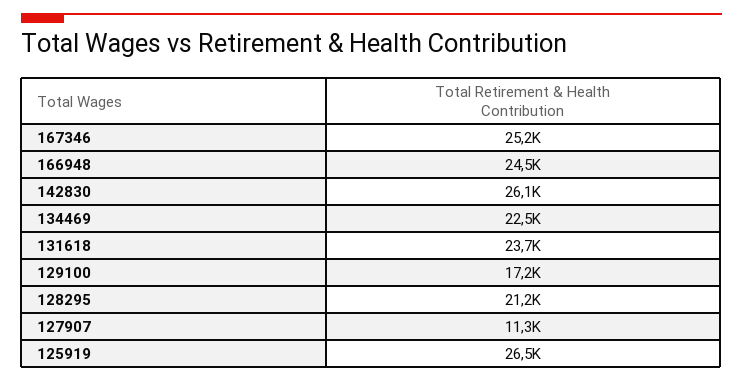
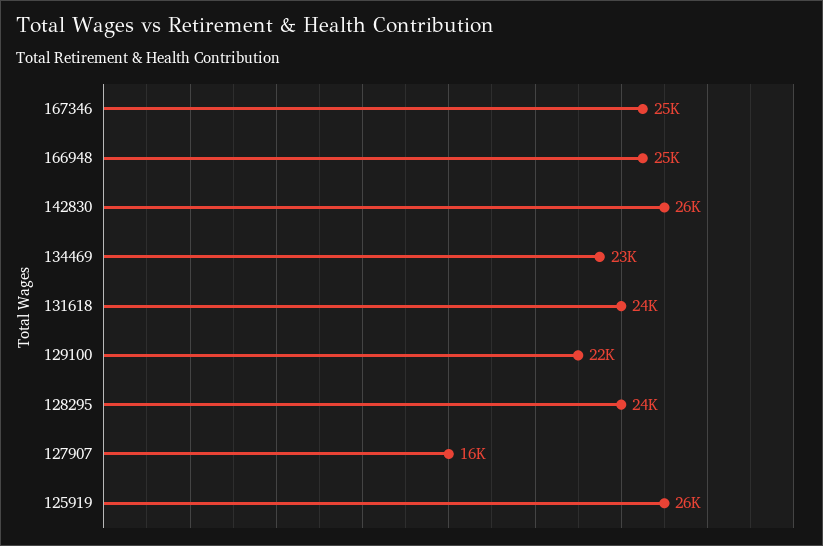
  {
    "167346": 25200,
    "166948": 24500,
    "142830": 26100,
    "134469": 22500,
    "131618": 23700,
-   "129100": 17200,
+   "129100": 22000,
-   "128295": 21200,
+   "128295": 24000,
-   "127907": 11300,
+   "127907": 16000,
    "125919": 26500
  }

